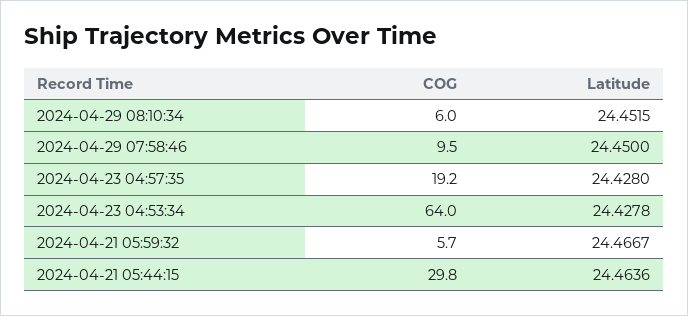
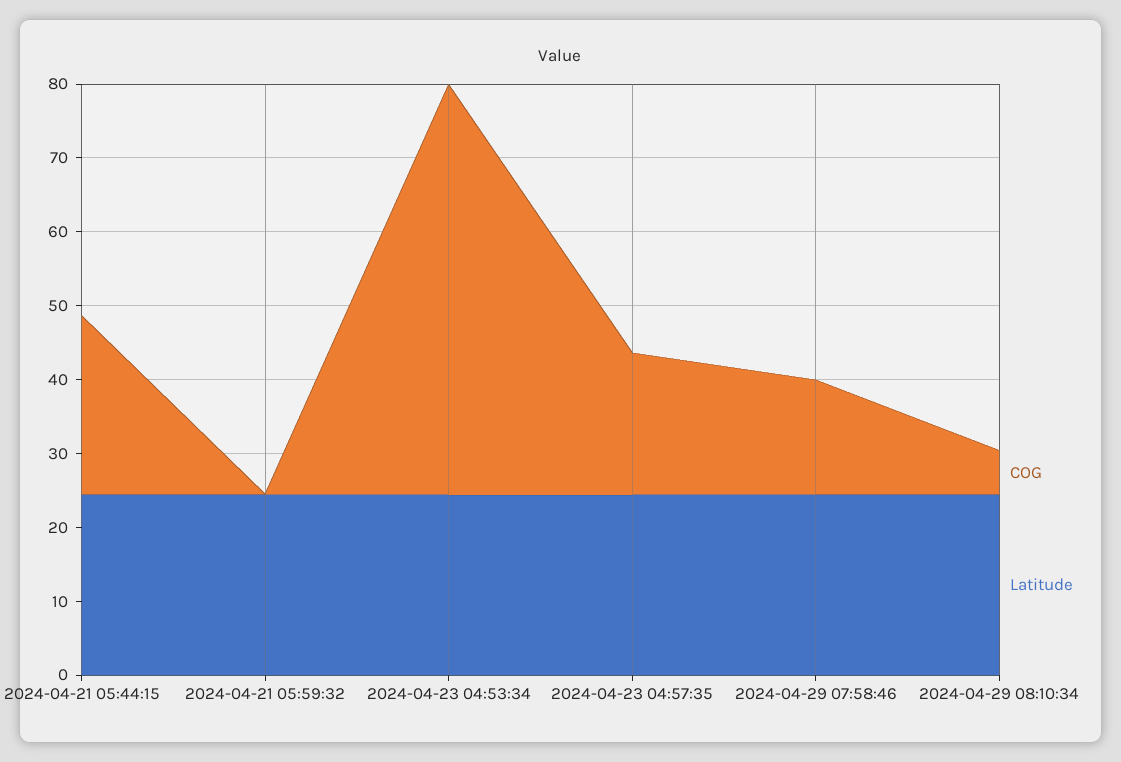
  {
    "COG": {
      "2024-04-29 08:10:34": 6,
-     "2024-04-29 07:58:46": 9.5,
+     "2024-04-29 07:58:46": 16,
      "2024-04-23 04:57:35": 19.2,
-     "2024-04-23 04:53:34": 64,
+     "2024-04-23 04:53:34": 56,
-     "2024-04-21 05:59:32": 5.7,
+     "2024-04-21 05:59:32": 0,
-     "2024-04-21 05:44:15": 29.8
+     "2024-04-21 05:44:15": 24
    },
    "Latitude": {
      "2024-04-29 08:10:34": 24.4515,
      "2024-04-29 07:58:46": 24.45,
      "2024-04-23 04:57:35": 24.428,
      "2024-04-23 04:53:34": 24.4278,
      "2024-04-21 05:59:32": 24.4667,
      "2024-04-21 05:44:15": 24.4636
    }
  }

